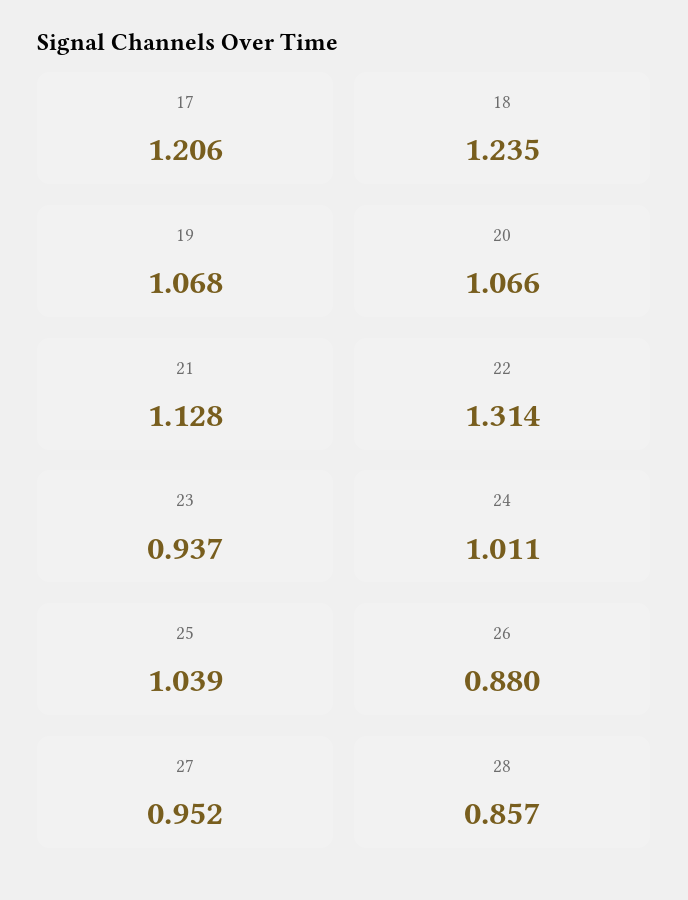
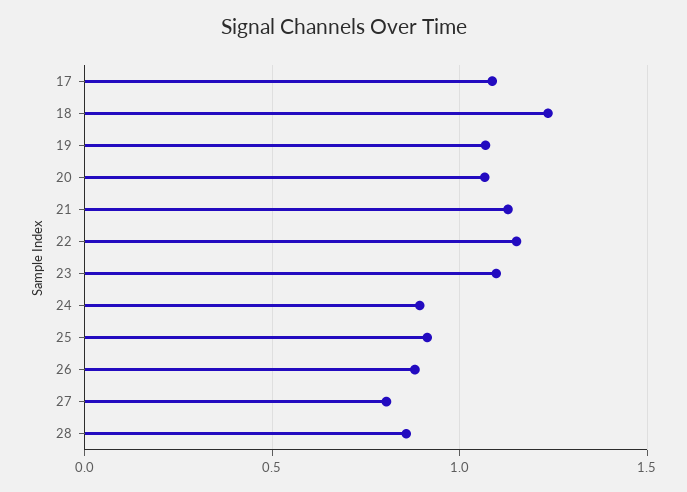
  {
-   "17": 1.206,
+   "17": 1.1,
    "18": 1.235,
    "19": 1.068,
    "20": 1.066,
    "21": 1.128,
-   "22": 1.314,
+   "22": 1.15,
-   "23": 0.937,
+   "23": 1.1,
-   "24": 1.011,
+   "24": 0.9,
-   "25": 1.039,
+   "25": 0.9,
    "26": 0.88,
-   "27": 0.952,
+   "27": 0.8,
    "28": 0.857
  }

